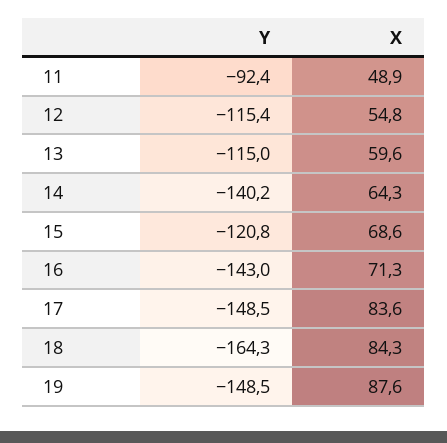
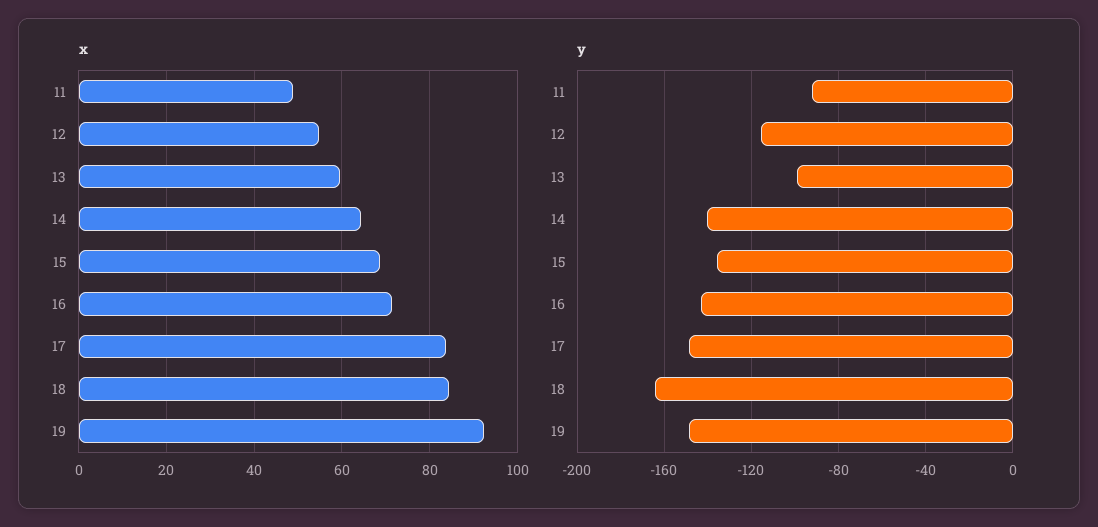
  {
    "Y": {
      "11": -92.4,
      "12": -115.4,
-     "13": -115,
+     "13": -100,
      "14": -140.2,
-     "15": -120.8,
+     "15": -135,
      "16": -143,
      "17": -148.5,
      "18": -164.3,
      "19": -148.5
    },
    "X": {
      "11": 48.9,
      "12": 54.8,
      "13": 59.6,
      "14": 64.3,
      "15": 68.6,
      "16": 71.3,
      "17": 83.6,
      "18": 84.3,
-     "19": 87.6
+     "19": 92
    }
  }

